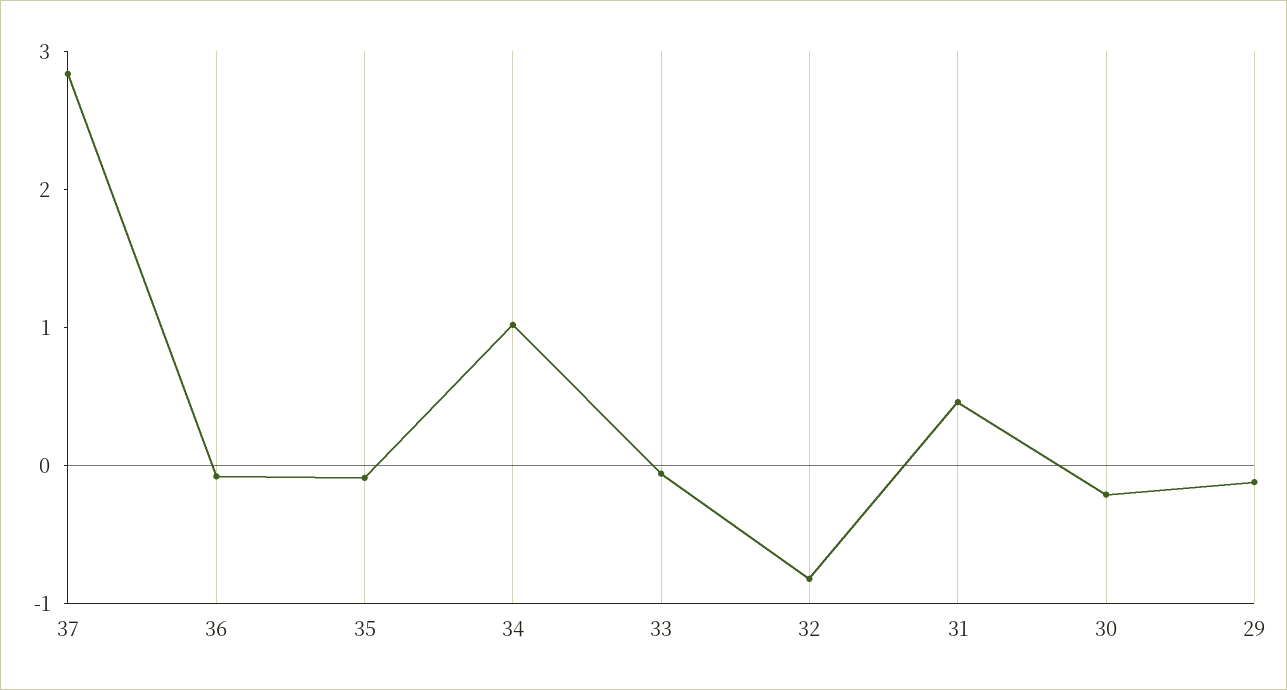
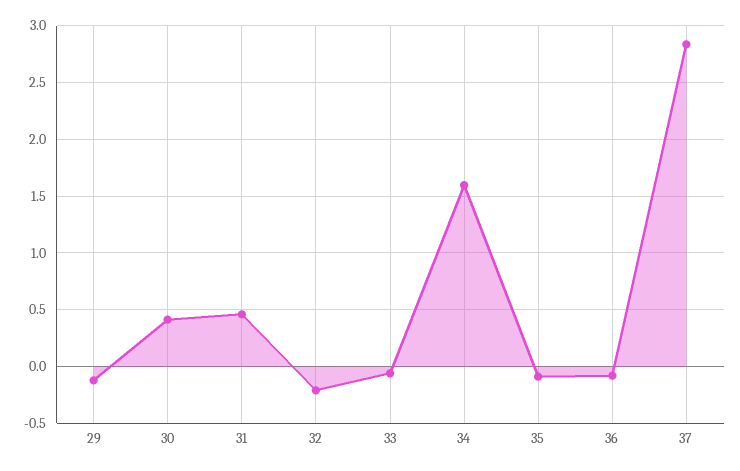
  {
    "37": 2.8,
    "36": -0.1,
    "35": -0.1,
-   "34": 1,
+   "34": 1.6,
    "33": -0.1,
-   "32": -0.8,
+   "32": -0.2,
    "31": 0.5,
-   "30": -0.2,
+   "30": 0.4,
    "29": -0.1
  }

